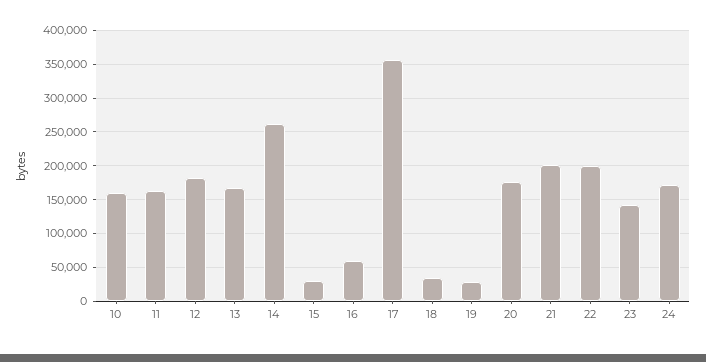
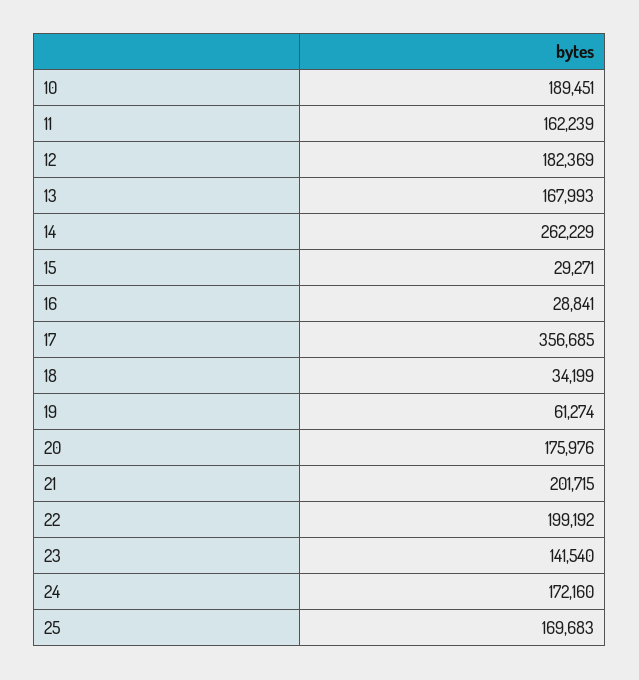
  {
-   "10": 160000,
+   "10": 189451,
    "11": 162239,
    "12": 182369,
    "13": 167993,
    "14": 262229,
    "15": 29271,
-   "16": 60000,
+   "16": 28841,
    "17": 356685,
    "18": 34199,
-   "19": 30000,
+   "19": 61274,
    "20": 175976,
    "21": 201715,
    "22": 199192,
    "23": 141540,
-   "24": 172160
+   "24": 172160,
+   "25": 169683
  }

